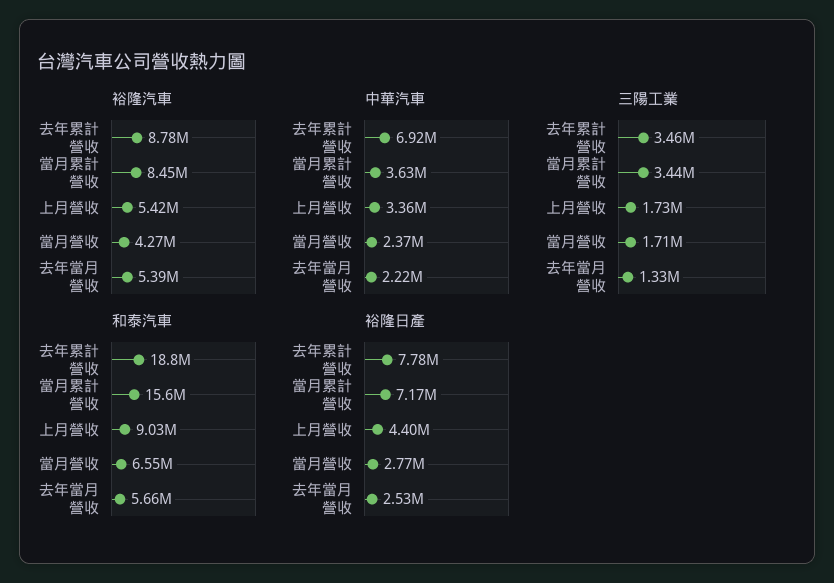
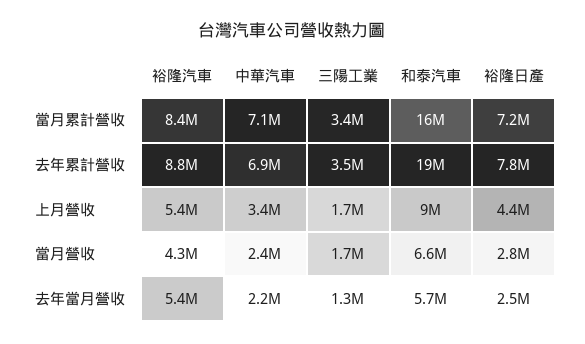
  {
    "裕隆汽車": {
      "去年累計營收": 8780000,
      "當月累計營收": 8450000,
      "上月營收": 5420000,
      "當月營收": 4270000,
      "去年當月營收": 5390000
    },
    "中華汽車": {
      "去年累計營收": 6920000,
-     "當月累計營收": 3630000,
+     "當月累計營收": 7100000,
      "上月營收": 3360000,
      "當月營收": 2370000,
      "去年當月營收": 2220000
    },
    "三陽工業": {
      "去年累計營收": 3460000,
      "當月累計營收": 3440000,
      "上月營收": 1730000,
      "當月營收": 1710000,
      "去年當月營收": 1330000
    },
    "和泰汽車": {
      "去年累計營收": 18800000,
      "當月累計營收": 15600000,
      "上月營收": 9030000,
      "當月營收": 6550000,
      "去年當月營收": 5660000
    },
    "裕隆日產": {
      "去年累計營收": 7780000,
      "當月累計營收": 7170000,
      "上月營收": 4400000,
      "當月營收": 2770000,
      "去年當月營收": 2530000
    }
  }

